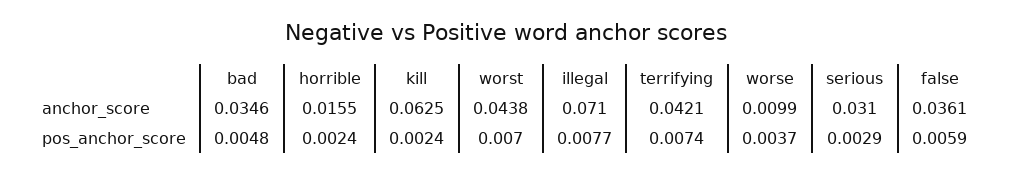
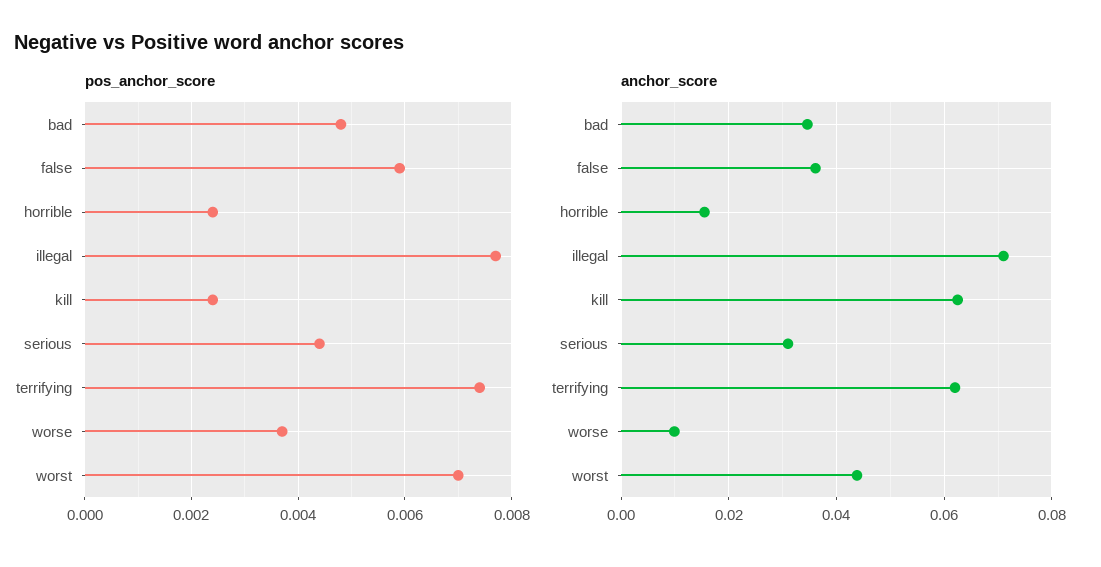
  {
    "anchor_score": {
      "bad": 0.0346,
      "horrible": 0.0155,
      "kill": 0.0625,
      "worst": 0.0438,
      "illegal": 0.071,
-     "terrifying": 0.0421,
+     "terrifying": 0.062,
      "worse": 0.0099,
      "serious": 0.031,
      "false": 0.0361
    },
    "pos_anchor_score": {
      "bad": 0.0048,
      "horrible": 0.0024,
      "kill": 0.0024,
      "worst": 0.007,
      "illegal": 0.0077,
      "terrifying": 0.0074,
      "worse": 0.0037,
-     "serious": 0.0029,
+     "serious": 0.0045,
      "false": 0.0059
    }
  }

